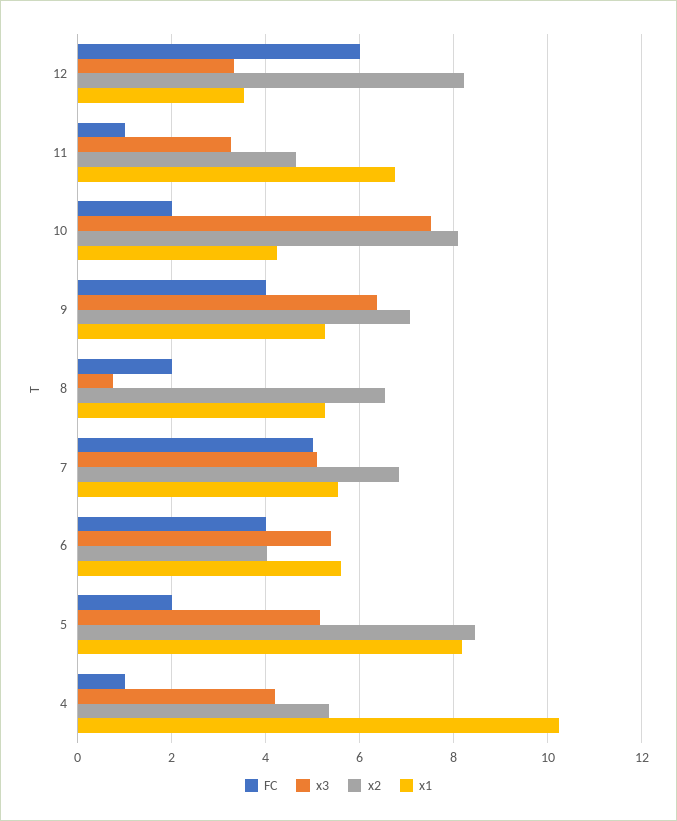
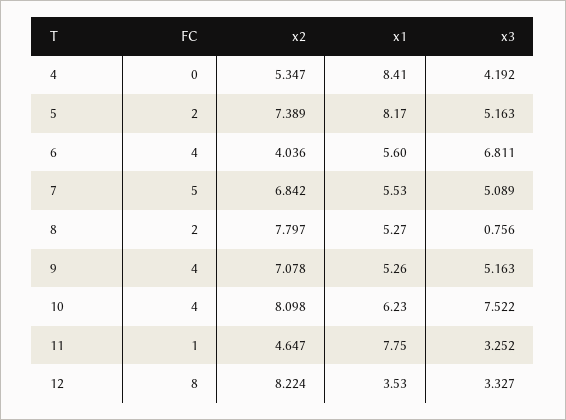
  {
    "FC": {
-     "12": 6,
+     "12": 8,
      "11": 1,
-     "10": 2,
+     "10": 4,
      "9": 4,
      "8": 2,
      "7": 5,
      "6": 4,
      "5": 2,
-     "4": 1
+     "4": 0
    },
    "x3": {
      "12": 3.327,
      "11": 3.252,
      "10": 7.522,
-     "9": 6.4,
+     "9": 5.163,
      "8": 0.756,
      "7": 5.089,
-     "6": 5.4,
+     "6": 6.811,
      "5": 5.163,
      "4": 4.192
    },
    "x2": {
      "12": 8.224,
      "11": 4.647,
      "10": 8.098,
      "9": 7.078,
-     "8": 6.6,
+     "8": 7.797,
      "7": 6.842,
      "6": 4.036,
-     "5": 8.4,
+     "5": 7.389,
      "4": 5.347
    },
    "x1": {
      "12": 3.53,
-     "11": 6.8,
+     "11": 7.75,
-     "10": 4.2,
+     "10": 6.23,
      "9": 5.26,
      "8": 5.27,
      "7": 5.53,
      "6": 5.6,
      "5": 8.17,
-     "4": 10.2
+     "4": 8.41
    }
  }

